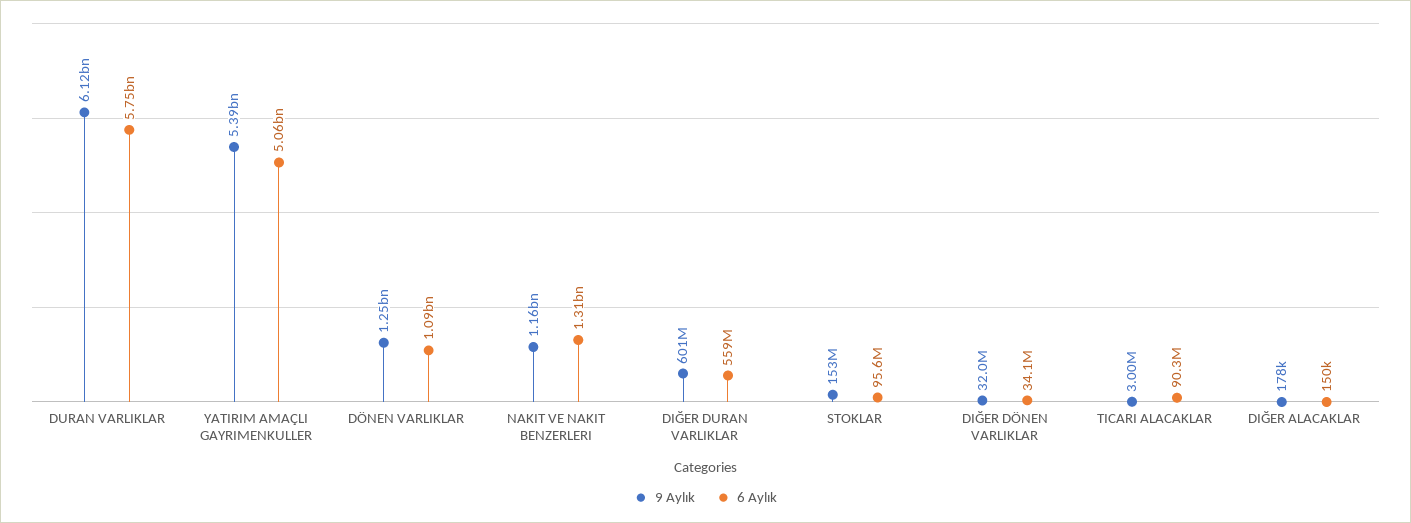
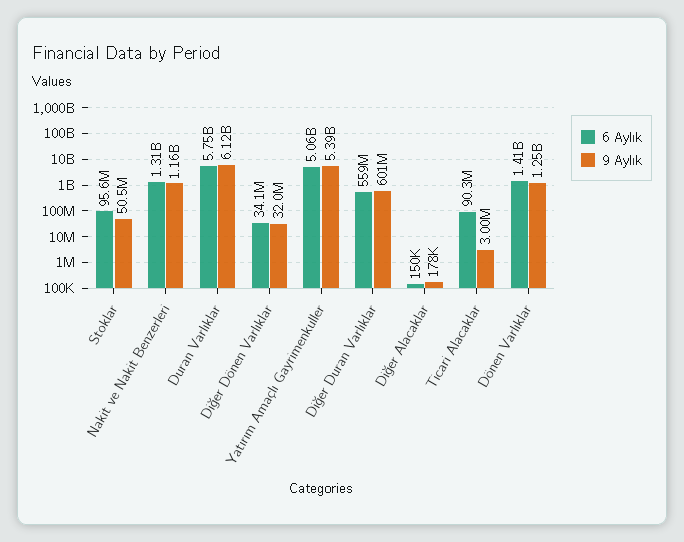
  {
    "9 Aylık": {
      "DURAN VARLIKLAR": 6120000000,
      "YATIRIM AMAÇLI GAYRIMENKULLER": 5390000000,
      "DÖNEN VARLIKLAR": 1250000000,
      "NAKIT VE NAKIT BENZERLERI": 1160000000,
      "DIĞER DURAN VARLIKLAR": 601000000,
-     "STOKLAR": 153000000,
+     "STOKLAR": 50500000,
      "DIĞER DÖNEN VARLIKLAR": 32000000,
      "TICARI ALACAKLAR": 3000000,
      "DIĞER ALACAKLAR": 178000
    },
    "6 Aylık": {
      "DURAN VARLIKLAR": 5750000000,
      "YATIRIM AMAÇLI GAYRIMENKULLER": 5060000000,
-     "DÖNEN VARLIKLAR": 1090000000,
+     "DÖNEN VARLIKLAR": 1410000000,
      "NAKIT VE NAKIT BENZERLERI": 1310000000,
      "DIĞER DURAN VARLIKLAR": 559000000,
      "STOKLAR": 95600000,
      "DIĞER DÖNEN VARLIKLAR": 34100000,
      "TICARI ALACAKLAR": 90300000,
      "DIĞER ALACAKLAR": 150000
    }
  }

